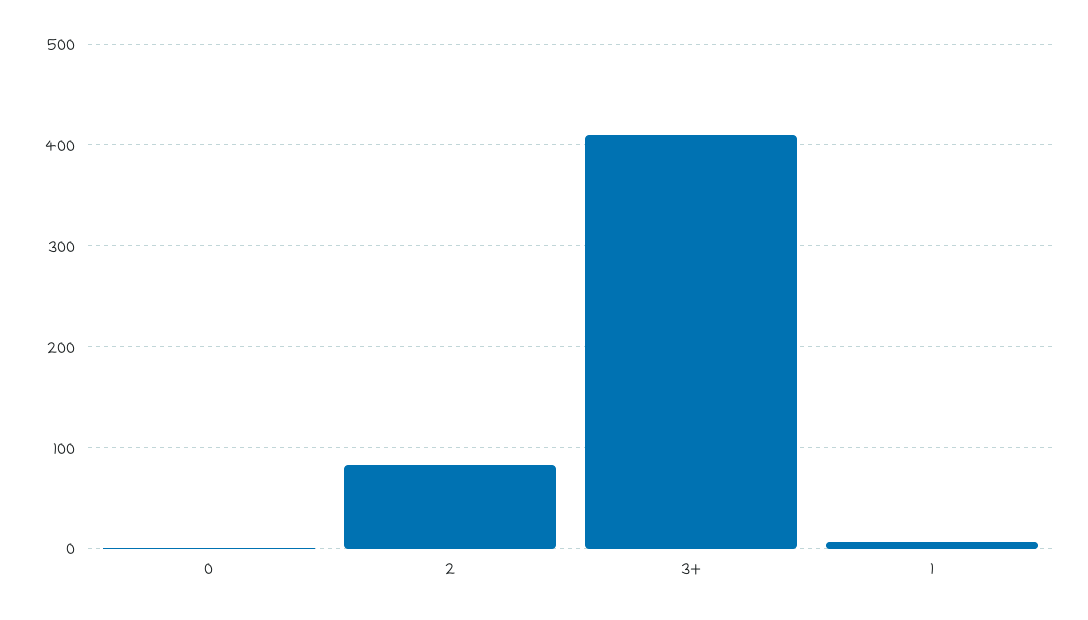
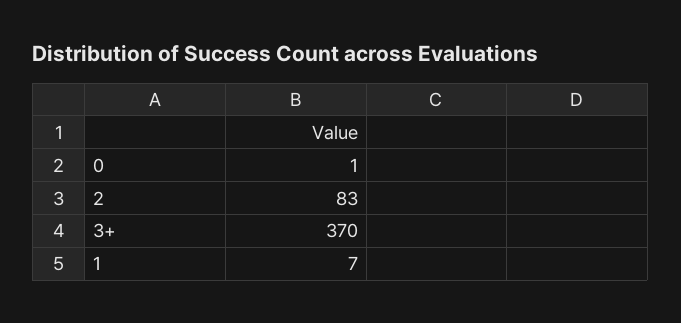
  {
    "0": 1,
    "2": 83,
-   "3+": 410,
+   "3+": 370,
    "1": 7
  }

